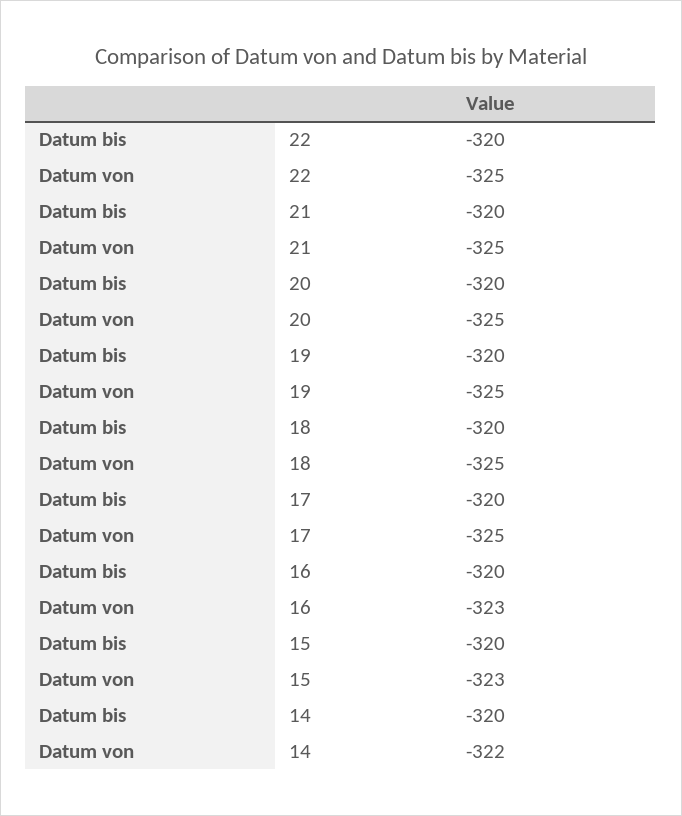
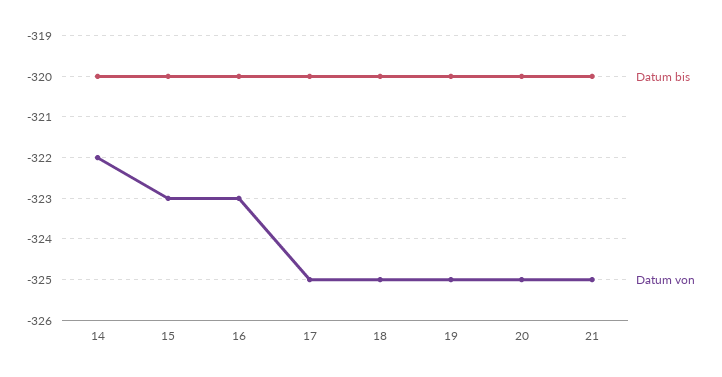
  {
    "Datum bis": {
-     "22": -320,
      "21": -320,
      "20": -320,
      "19": -320,
      "18": -320,
      "17": -320,
      "16": -320,
      "15": -320,
      "14": -320
    },
    "Datum von": {
-     "22": -325,
      "21": -325,
      "20": -325,
      "19": -325,
      "18": -325,
      "17": -325,
      "16": -323,
      "15": -323,
      "14": -322
    }
  }

